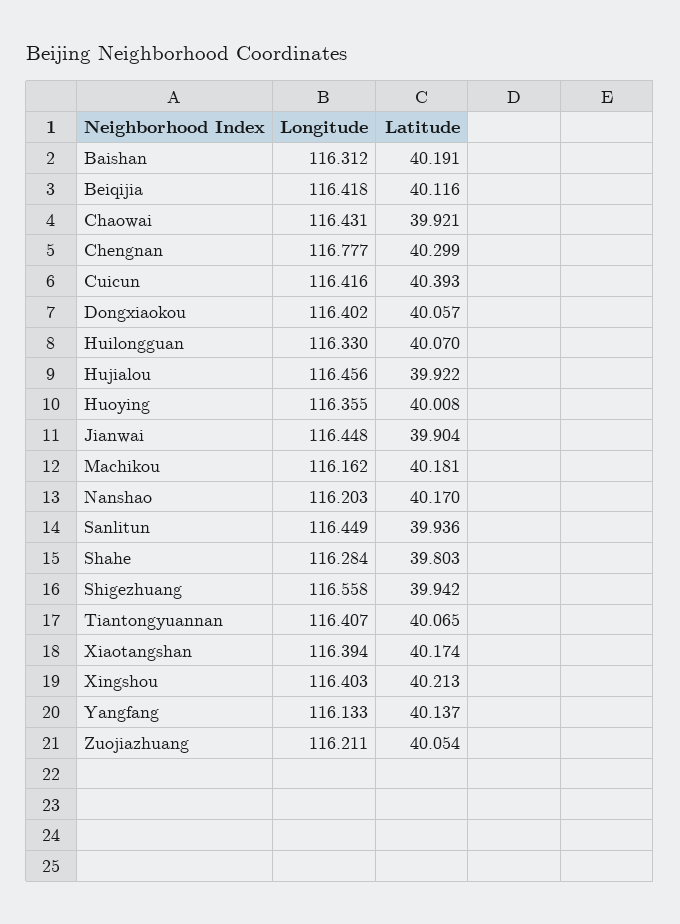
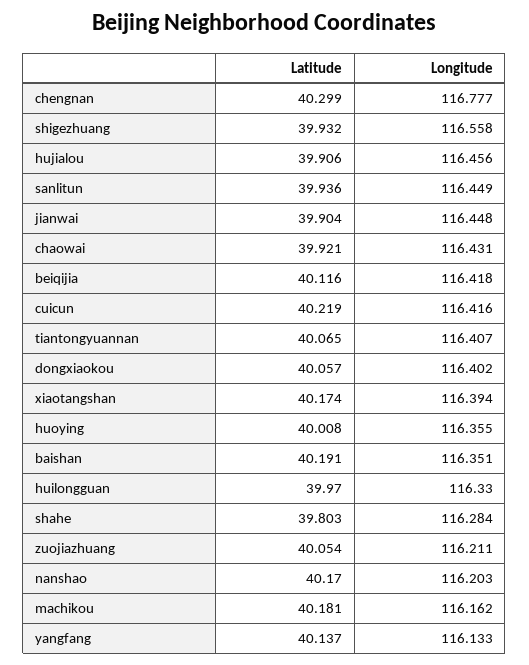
  {
    "Longitude": {
-     "Baishan": 116.312,
+     "Baishan": 116.351,
      "Beiqijia": 116.418,
      "Chaowai": 116.431,
      "Chengnan": 116.777,
      "Cuicun": 116.416,
      "Dongxiaokou": 116.402,
      "Huilongguan": 116.33,
      "Hujialou": 116.456,
      "Huoying": 116.355,
      "Jianwai": 116.448,
      "Machikou": 116.162,
      "Nanshao": 116.203,
      "Sanlitun": 116.449,
      "Shahe": 116.284,
      "Shigezhuang": 116.558,
      "Tiantongyuannan": 116.407,
      "Xiaotangshan": 116.394,
-     "Xingshou": 116.403,
      "Yangfang": 116.133,
      "Zuojiazhuang": 116.211
    },
    "Latitude": {
      "Baishan": 40.191,
      "Beiqijia": 40.116,
      "Chaowai": 39.921,
      "Chengnan": 40.299,
-     "Cuicun": 40.393,
+     "Cuicun": 40.219,
      "Dongxiaokou": 40.057,
-     "Huilongguan": 40.07,
+     "Huilongguan": 39.97,
-     "Hujialou": 39.922,
+     "Hujialou": 39.906,
      "Huoying": 40.008,
      "Jianwai": 39.904,
      "Machikou": 40.181,
      "Nanshao": 40.17,
      "Sanlitun": 39.936,
      "Shahe": 39.803,
-     "Shigezhuang": 39.942,
+     "Shigezhuang": 39.932,
      "Tiantongyuannan": 40.065,
      "Xiaotangshan": 40.174,
-     "Xingshou": 40.213,
      "Yangfang": 40.137,
      "Zuojiazhuang": 40.054
    }
  }

